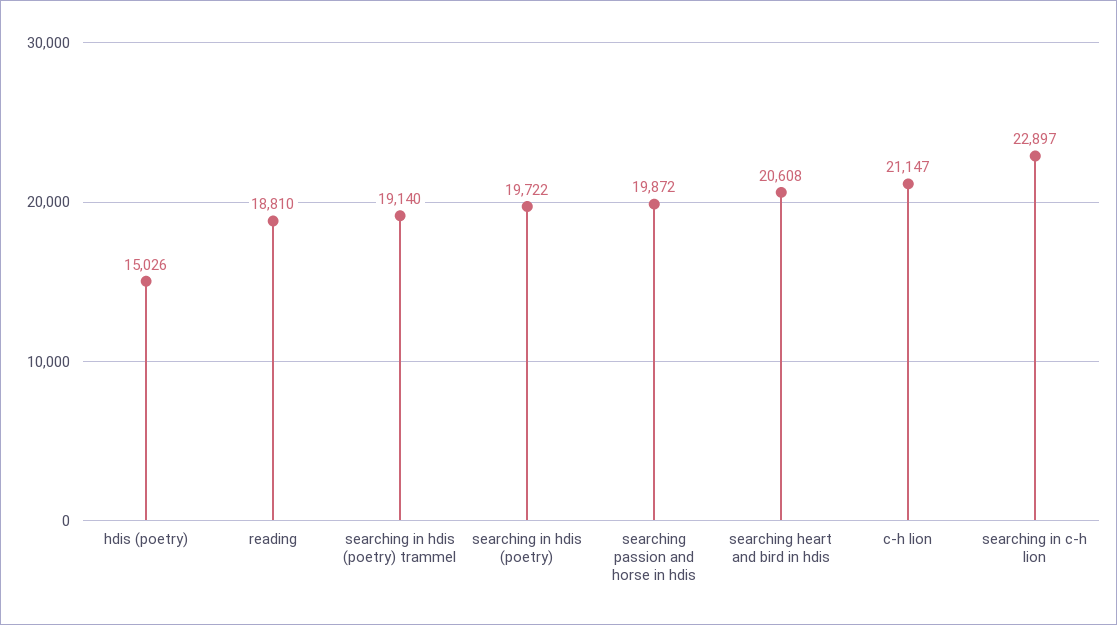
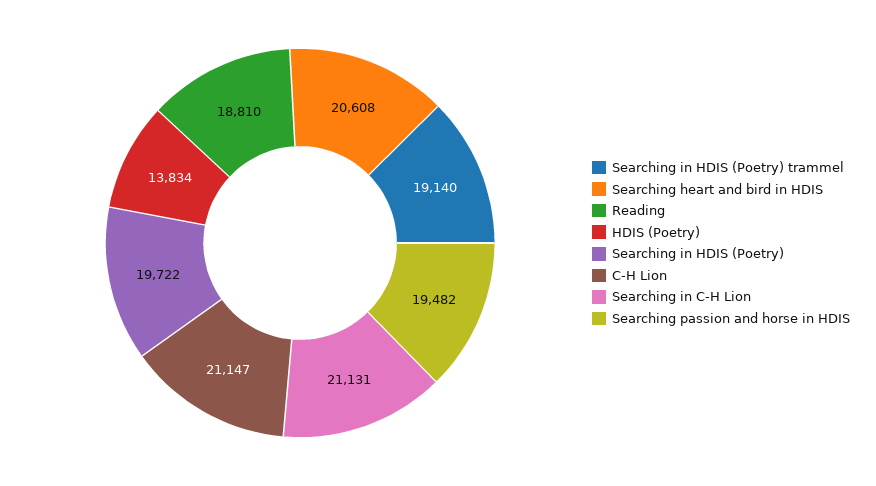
  {
-   "hdis (poetry)": 15026,
+   "hdis (poetry)": 13834,
    "reading": 18810,
    "searching in hdis (poetry) trammel": 19140,
    "searching in hdis (poetry)": 19722,
-   "searching passion and horse in hdis": 19872,
+   "searching passion and horse in hdis": 19482,
    "searching heart and bird in hdis": 20608,
    "c-h lion": 21147,
-   "searching in c-h lion": 22897
+   "searching in c-h lion": 21131
  }

